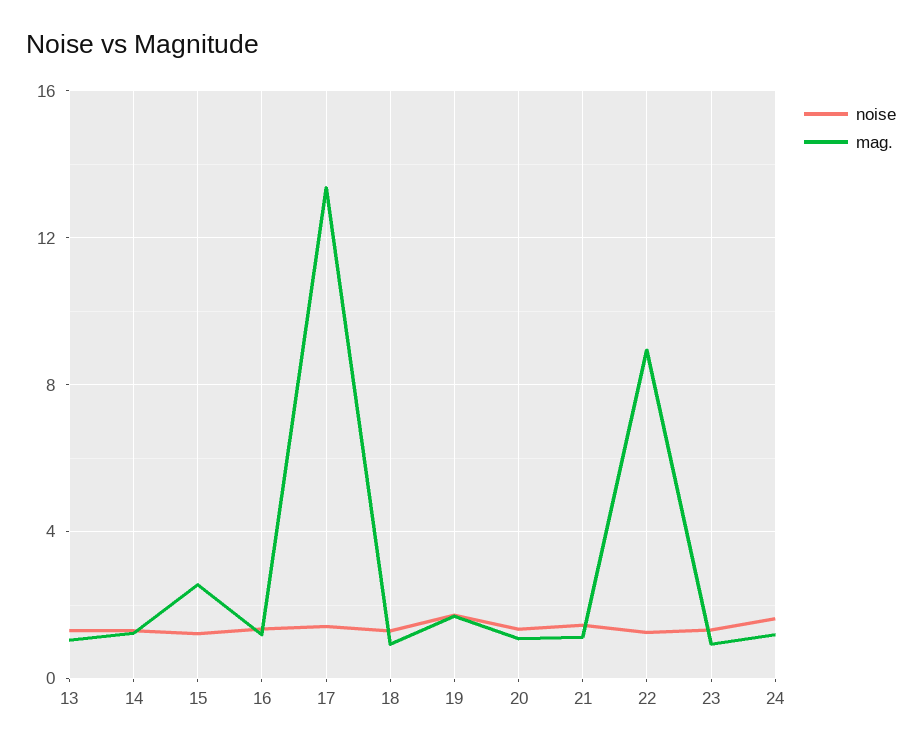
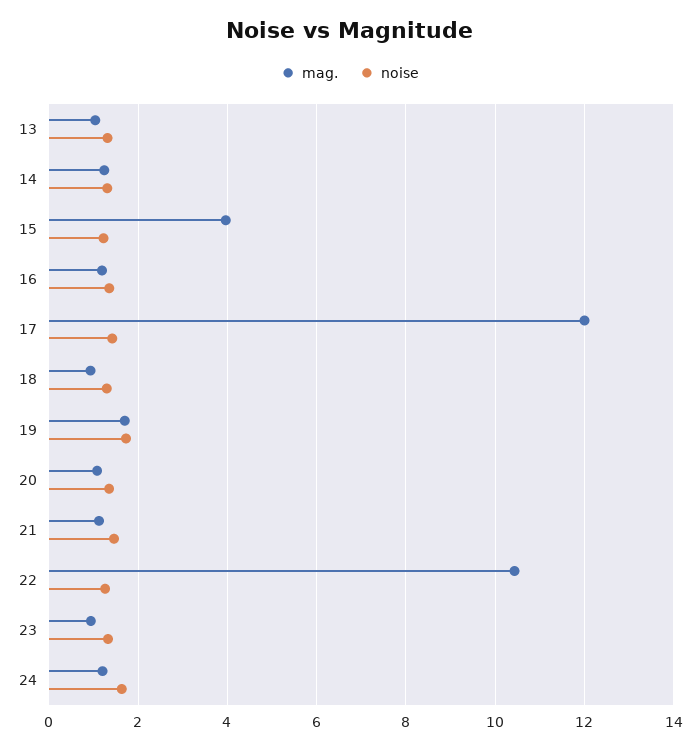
  {
    "noise": {
      "13": 1.4,
      "14": 1.4,
      "15": 1.2,
      "16": 1.4,
      "17": 1.4,
      "18": 1.2,
      "19": 1.8,
      "20": 1.4,
      "21": 1.4,
      "22": 1.2,
      "23": 1.4,
      "24": 1.6
    },
    "mag.": {
      "13": 1,
      "14": 1.2,
-     "15": 2.5,
+     "15": 4,
      "16": 1.2,
-     "17": 13.5,
+     "17": 12,
      "18": 1,
      "19": 1.8,
      "20": 1,
      "21": 1.2,
-     "22": 9,
+     "22": 10.4,
      "23": 1,
      "24": 1.2
    }
  }

